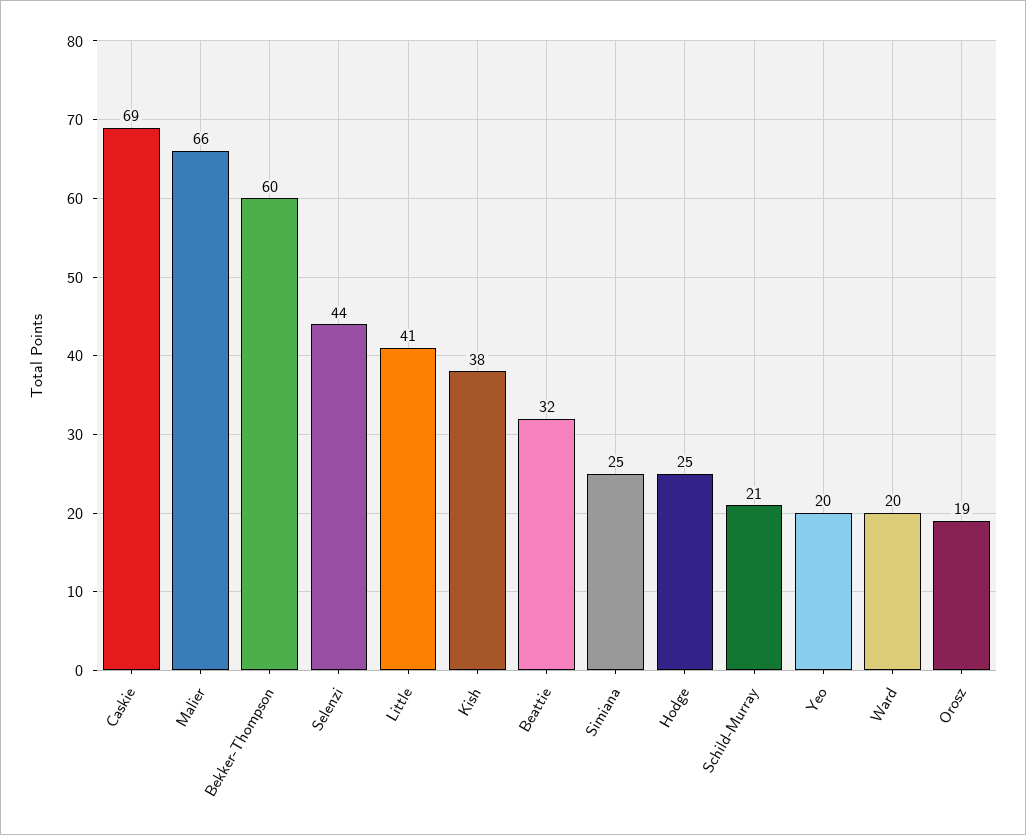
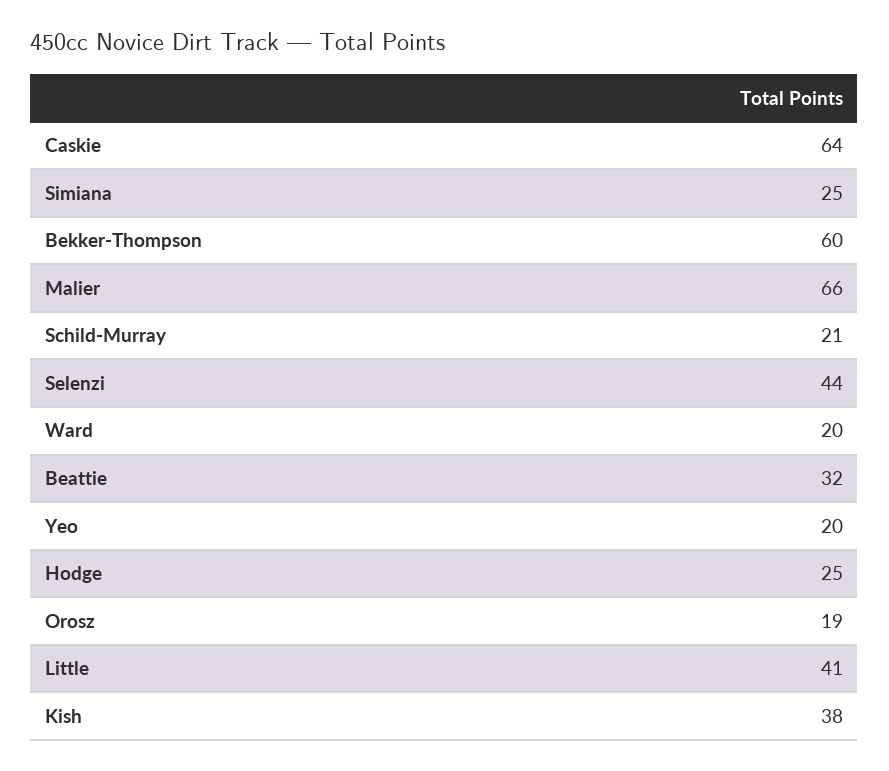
  {
-   "Caskie": 69,
+   "Caskie": 64,
    "Malier": 66,
    "Bekker-Thompson": 60,
    "Selenzi": 44,
    "Little": 41,
    "Kish": 38,
    "Beattie": 32,
    "Simiana": 25,
    "Hodge": 25,
    "Schild-Murray": 21,
    "Yeo": 20,
    "Ward": 20,
    "Orosz": 19
  }

